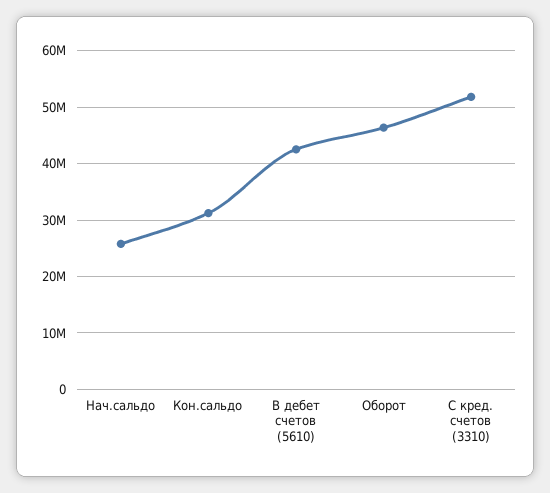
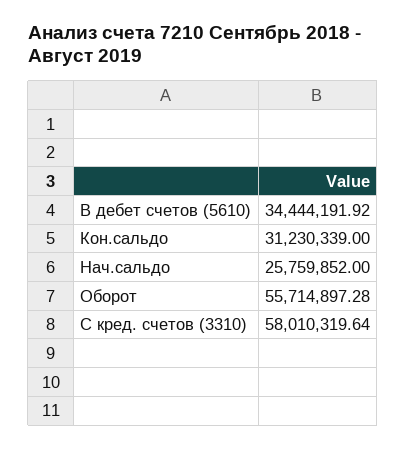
  {
    "Нач.сальдо": 25759852,
    "Кон.сальдо": 31230339,
-   "В дебет счетов (5610)": 42000000,
+   "В дебет счетов (5610)": 34444191.92,
-   "Оборот": 46000000,
+   "Оборот": 55714897.28,
-   "С кред. счетов (3310)": 52000000
+   "С кред. счетов (3310)": 58010319.64
  }

